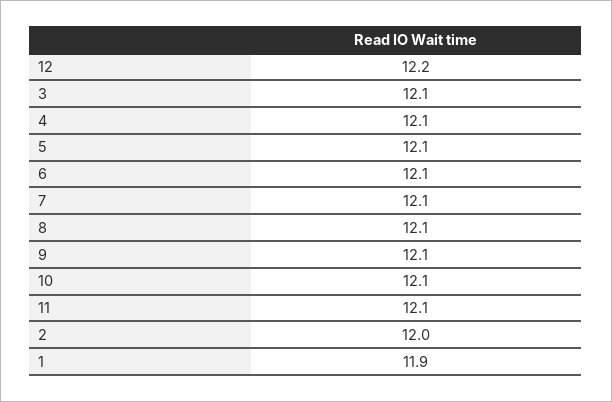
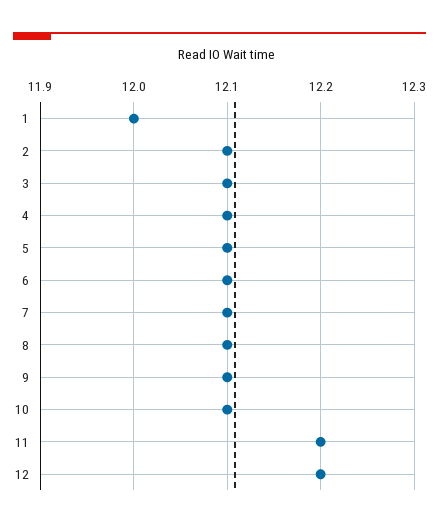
  {
    "12": 12.2,
    "3": 12.1,
    "4": 12.1,
    "5": 12.1,
    "6": 12.1,
    "7": 12.1,
    "8": 12.1,
    "9": 12.1,
    "10": 12.1,
-   "11": 12.1,
+   "11": 12.2,
-   "2": 12,
+   "2": 12.1,
-   "1": 11.9
+   "1": 12
  }

